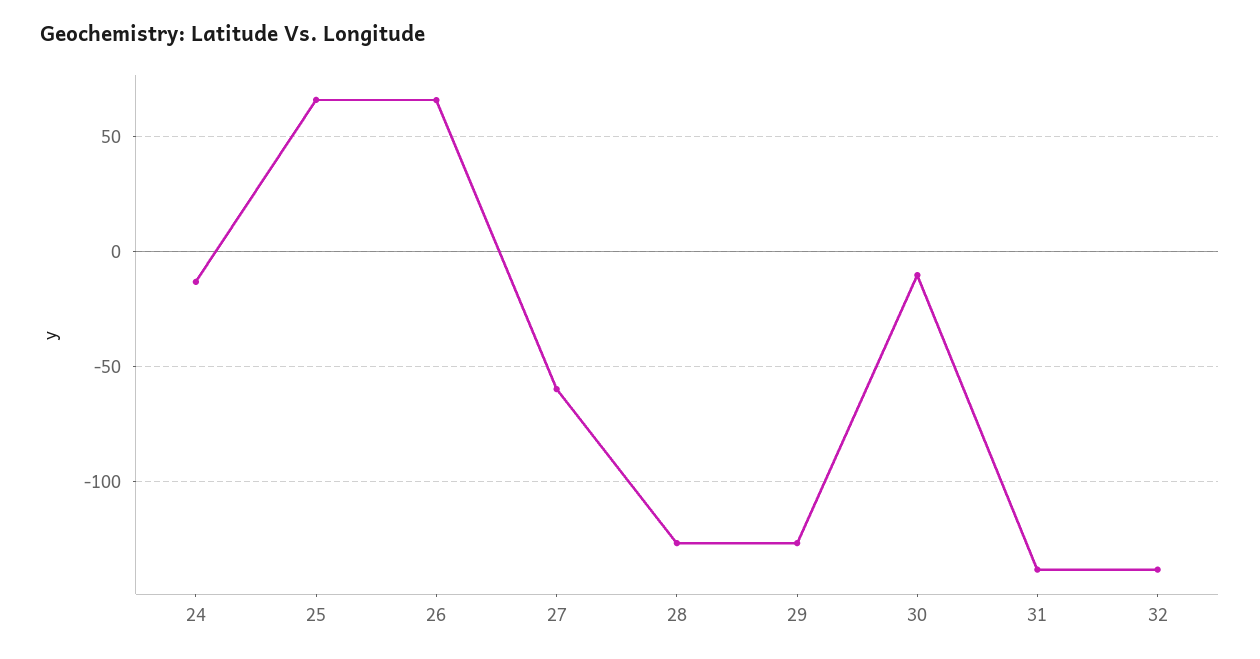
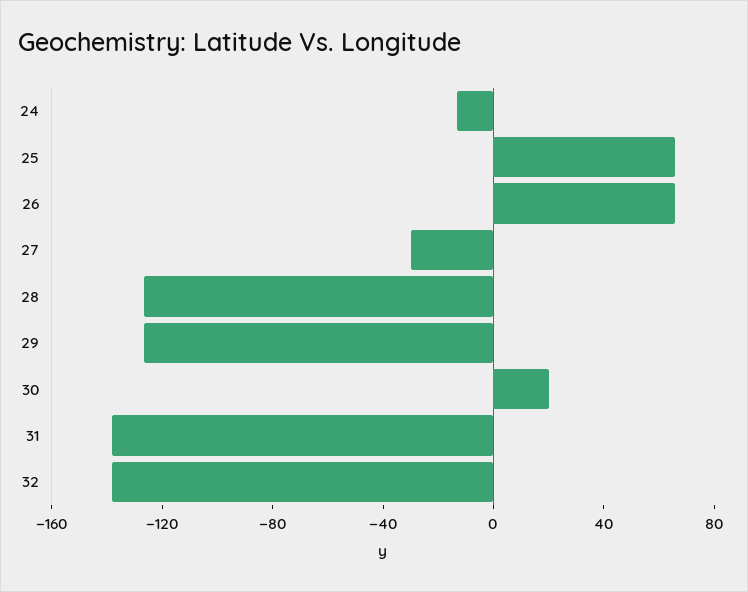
  {
    "24": -15,
    "25": 65,
    "26": 65,
-   "27": -60,
+   "27": -30,
    "28": -125,
    "29": -125,
-   "30": -10,
+   "30": 20,
    "31": -140,
    "32": -140
  }

